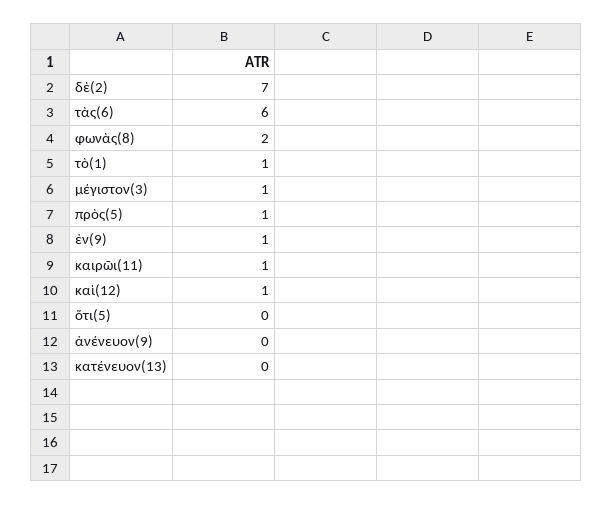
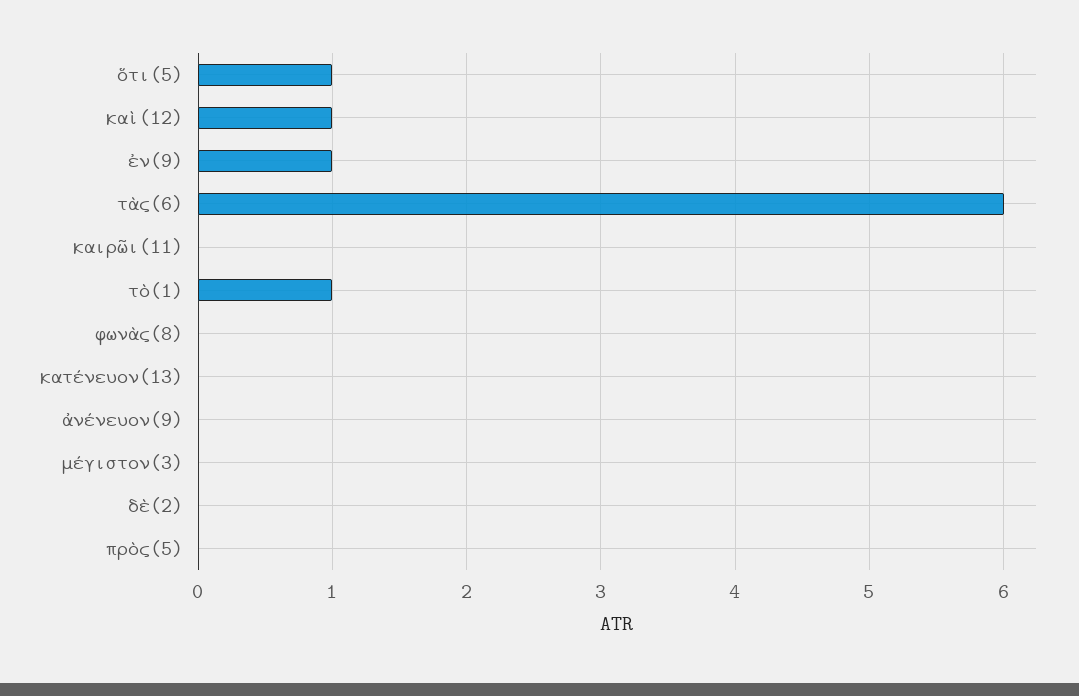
  {
-   "δὲ(2)": 7,
+   "δὲ(2)": 0,
    "τὰς(6)": 6,
-   "φωνὰς(8)": 2,
+   "φωνὰς(8)": 0,
    "τὸ(1)": 1,
-   "μέγιστον(3)": 1,
+   "μέγιστον(3)": 0,
-   "πρὸς(5)": 1,
+   "πρὸς(5)": 0,
    "ἐν(9)": 1,
-   "καιρῶι(11)": 1,
+   "καιρῶι(11)": 0,
    "καὶ(12)": 1,
-   "ὅτι(5)": 0,
+   "ὅτι(5)": 1,
    "ἀνένευον(9)": 0,
    "κατένευον(13)": 0
  }

